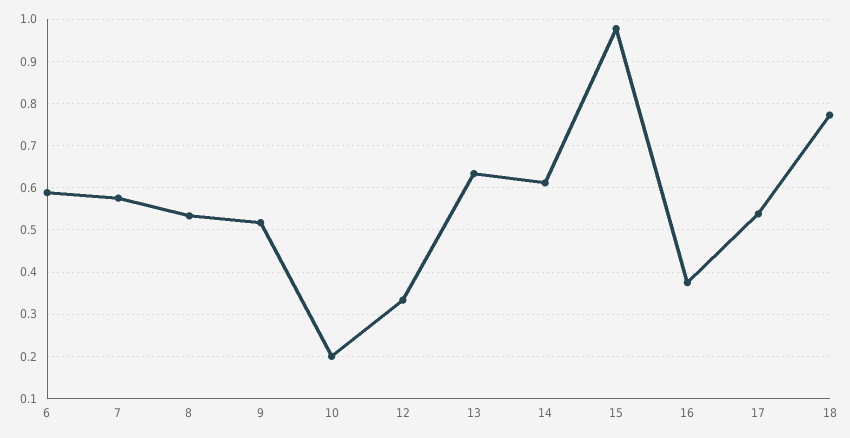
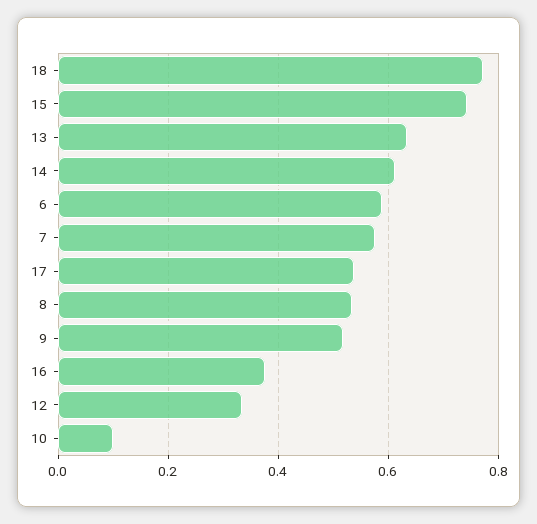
  {
    "6": 0.58,
    "7": 0.58,
    "8": 0.54,
    "9": 0.52,
-   "10": 0.2,
+   "10": 0.1,
    "12": 0.34,
    "13": 0.64,
    "14": 0.62,
-   "15": 0.98,
+   "15": 0.74,
    "16": 0.38,
    "17": 0.54,
    "18": 0.78
  }

